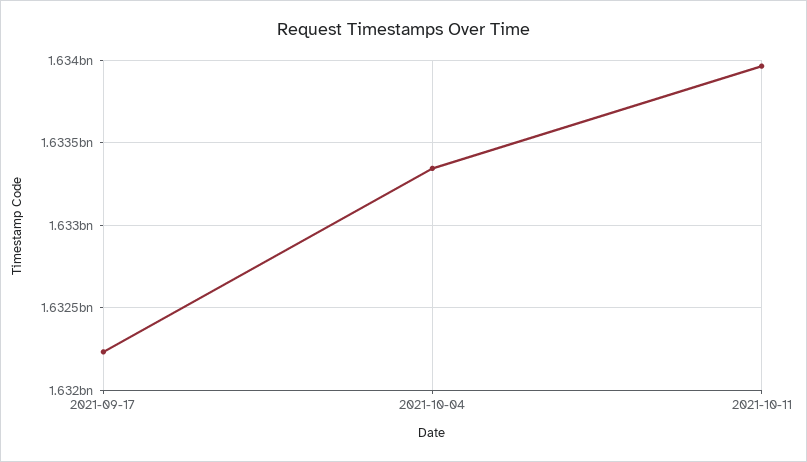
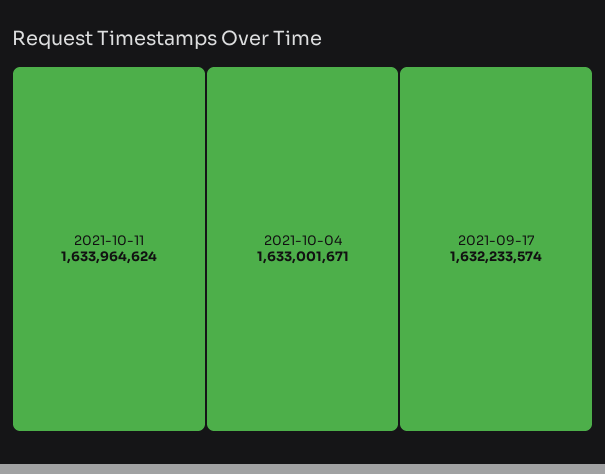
  {
    "2021-09-17": 1632233574,
-   "2021-10-04": 1633350000,
+   "2021-10-04": 1633001671,
    "2021-10-11": 1633964624
  }

